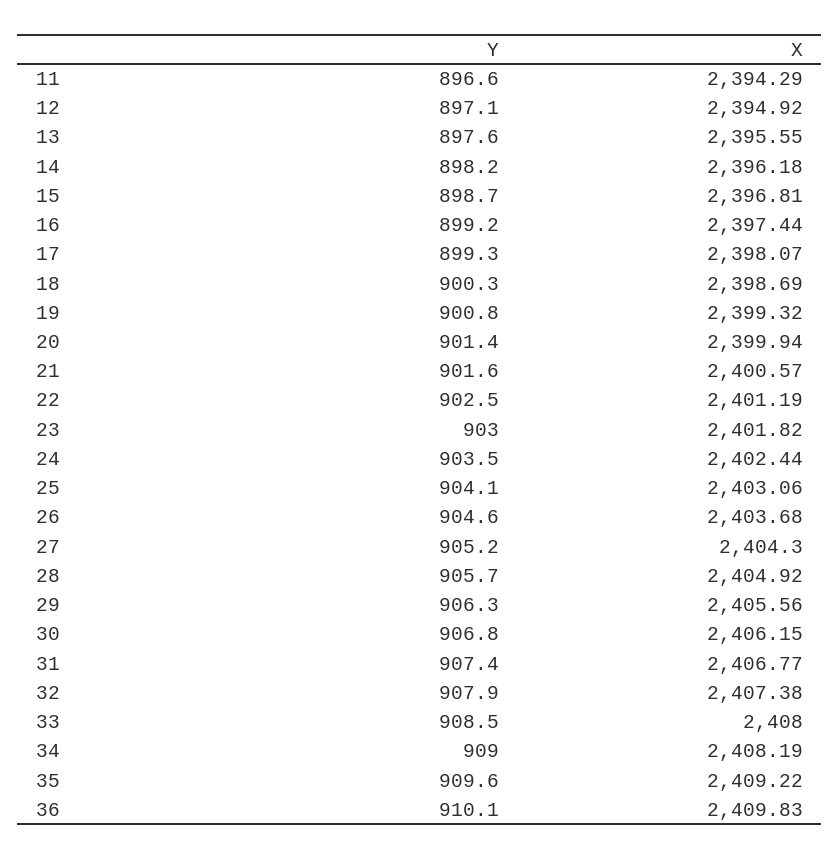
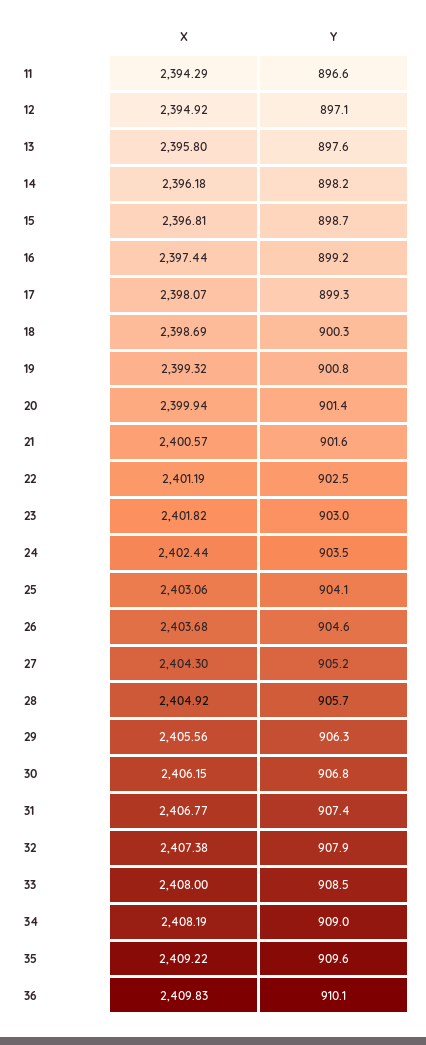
  {
    "Y": {
      "11": 896.6,
      "12": 897.1,
      "13": 897.6,
      "14": 898.2,
      "15": 898.7,
      "16": 899.2,
      "17": 899.3,
      "18": 900.3,
      "19": 900.8,
      "20": 901.4,
      "21": 901.6,
      "22": 902.5,
      "23": 903,
      "24": 903.5,
      "25": 904.1,
      "26": 904.6,
      "27": 905.2,
      "28": 905.7,
      "29": 906.3,
      "30": 906.8,
      "31": 907.4,
      "32": 907.9,
      "33": 908.5,
      "34": 909,
      "35": 909.6,
      "36": 910.1
    },
    "X": {
      "11": 2394.29,
      "12": 2394.92,
-     "13": 2395.55,
+     "13": 2395.8,
      "14": 2396.18,
      "15": 2396.81,
      "16": 2397.44,
      "17": 2398.07,
      "18": 2398.69,
      "19": 2399.32,
      "20": 2399.94,
      "21": 2400.57,
      "22": 2401.19,
      "23": 2401.82,
      "24": 2402.44,
      "25": 2403.06,
      "26": 2403.68,
      "27": 2404.3,
      "28": 2404.92,
      "29": 2405.56,
      "30": 2406.15,
      "31": 2406.77,
      "32": 2407.38,
      "33": 2408,
      "34": 2408.19,
      "35": 2409.22,
      "36": 2409.83
    }
  }

